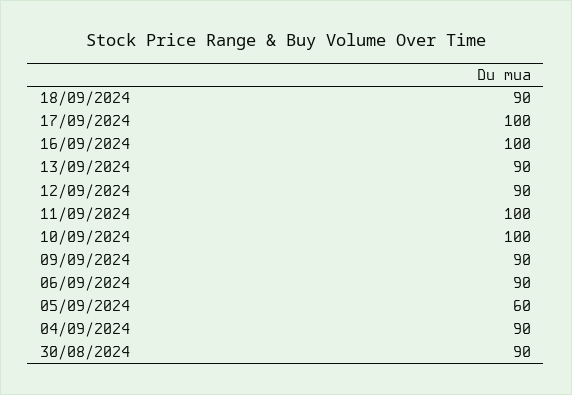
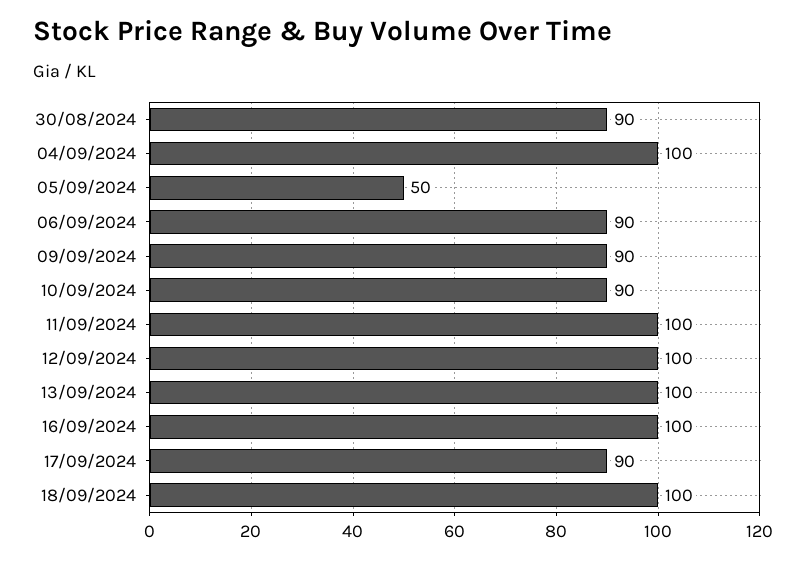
  {
-   "18/09/2024": 90,
+   "18/09/2024": 100,
-   "17/09/2024": 100,
+   "17/09/2024": 90,
    "16/09/2024": 100,
-   "13/09/2024": 90,
+   "13/09/2024": 100,
-   "12/09/2024": 90,
+   "12/09/2024": 100,
    "11/09/2024": 100,
-   "10/09/2024": 100,
+   "10/09/2024": 90,
    "09/09/2024": 90,
    "06/09/2024": 90,
-   "05/09/2024": 60,
+   "05/09/2024": 50,
-   "04/09/2024": 90,
+   "04/09/2024": 100,
    "30/08/2024": 90
  }

